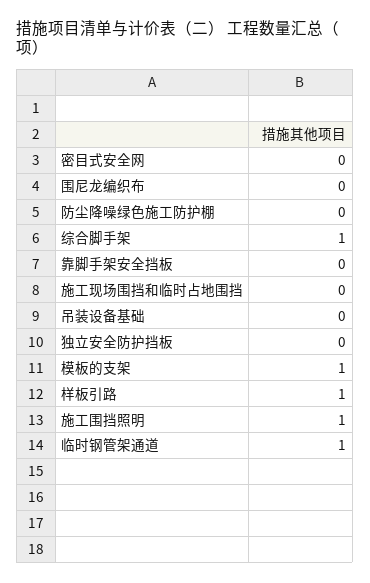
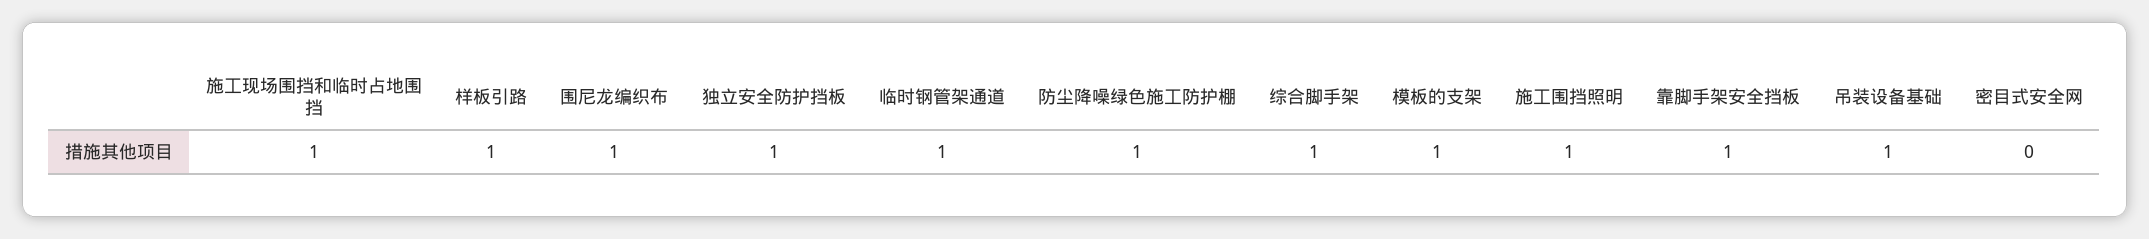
  {
    "密目式安全网": 0,
-   "围尼龙编织布": 0,
+   "围尼龙编织布": 1,
-   "防尘降噪绿色施工防护棚": 0,
+   "防尘降噪绿色施工防护棚": 1,
    "综合脚手架": 1,
-   "靠脚手架安全挡板": 0,
+   "靠脚手架安全挡板": 1,
-   "施工现场围挡和临时占地围挡": 0,
+   "施工现场围挡和临时占地围挡": 1,
-   "吊装设备基础": 0,
+   "吊装设备基础": 1,
-   "独立安全防护挡板": 0,
+   "独立安全防护挡板": 1,
    "模板的支架": 1,
    "样板引路": 1,
    "施工围挡照明": 1,
    "临时钢管架通道": 1
  }

